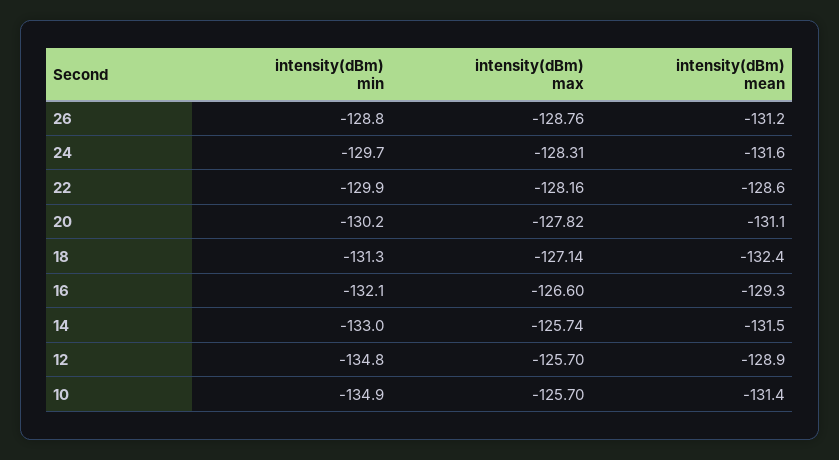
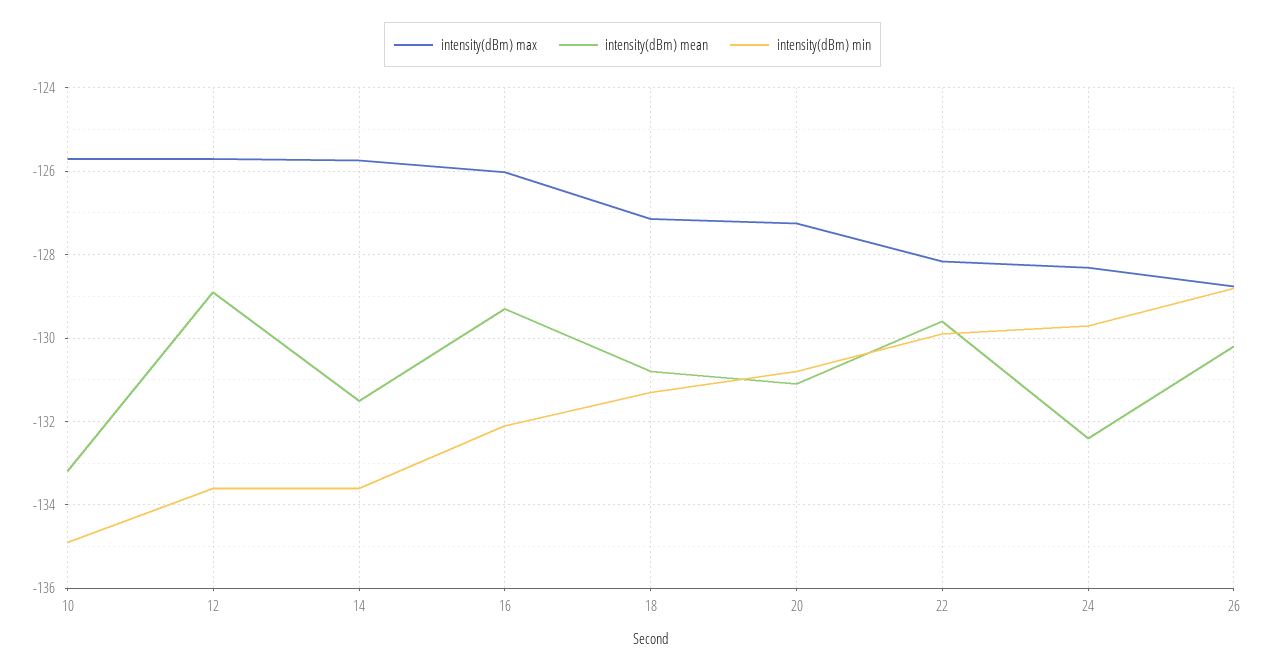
  {
    "intensity(dBm) min": {
      "26": -128.8,
      "24": -129.7,
      "22": -129.9,
-     "20": -130.2,
+     "20": -130.8,
      "18": -131.3,
      "16": -132.1,
-     "14": -133,
+     "14": -133.6,
-     "12": -134.8,
+     "12": -133.6,
      "10": -134.9
    },
    "intensity(dBm) max": {
      "26": -128.76,
      "24": -128.31,
      "22": -128.16,
-     "20": -127.82,
+     "20": -127.2,
      "18": -127.14,
-     "16": -126.6,
+     "16": -126,
      "14": -125.74,
      "12": -125.7,
      "10": -125.7
    },
    "intensity(dBm) mean": {
-     "26": -131.2,
+     "26": -130.2,
-     "24": -131.6,
+     "24": -132.4,
-     "22": -128.6,
+     "22": -129.6,
      "20": -131.1,
-     "18": -132.4,
+     "18": -130.8,
      "16": -129.3,
      "14": -131.5,
      "12": -128.9,
-     "10": -131.4
+     "10": -133.2
    }
  }

